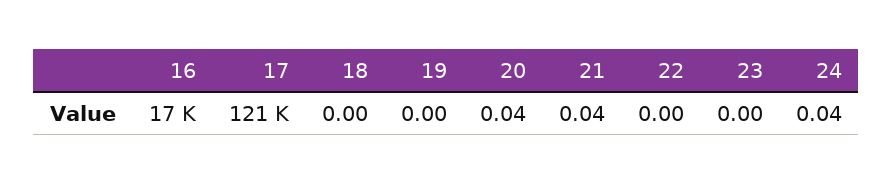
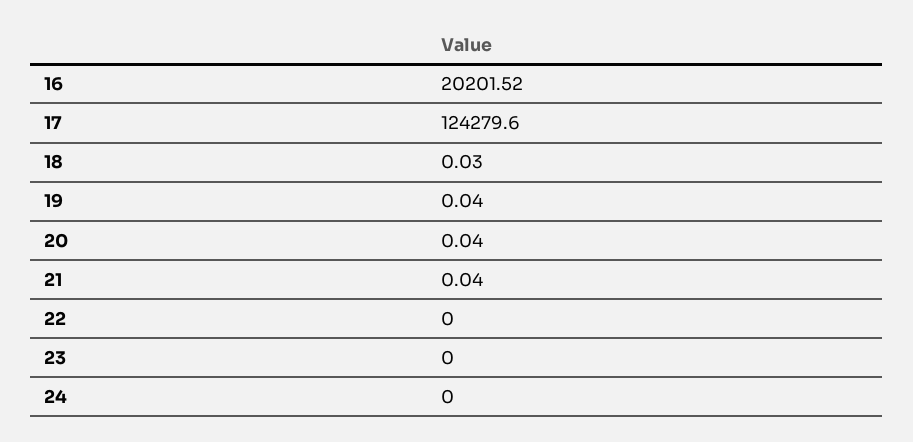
  {
-   "16": 17000,
+   "16": 20201.52,
-   "17": 121000,
+   "17": 124279.6,
-   "18": 0,
+   "18": 0.03,
-   "19": 0,
+   "19": 0.04,
    "20": 0.04,
    "21": 0.04,
    "22": 0,
    "23": 0,
-   "24": 0.04
+   "24": 0
  }

